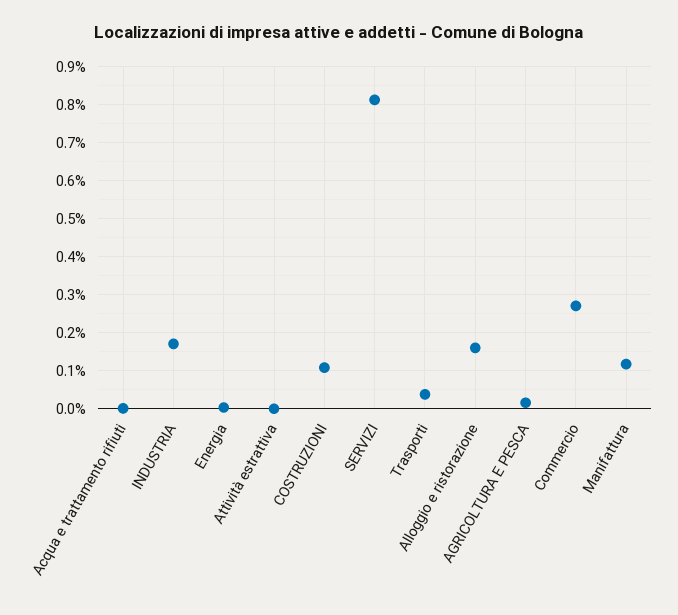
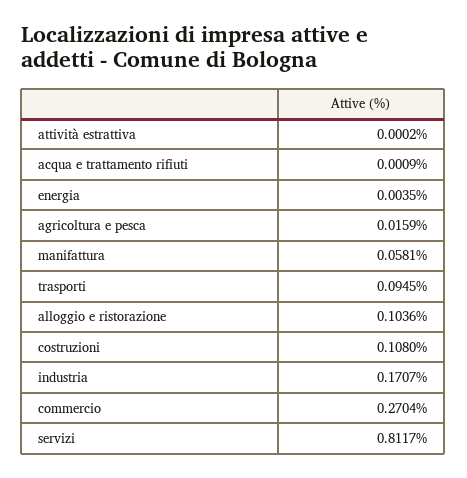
  {
    "Acqua e trattamento rifiuti": 0.0009,
    "INDUSTRIA": 0.1707,
    "Energia": 0.0035,
    "Attività estrattiva": 0.0002,
    "COSTRUZIONI": 0.108,
    "SERVIZI": 0.8117,
-   "Trasporti": 0.04,
+   "Trasporti": 0.0945,
-   "Alloggio e ristorazione": 0.16,
+   "Alloggio e ristorazione": 0.1036,
    "AGRICOLTURA E PESCA": 0.0159,
    "Commercio": 0.2704,
-   "Manifattura": 0.12
+   "Manifattura": 0.0581
  }

